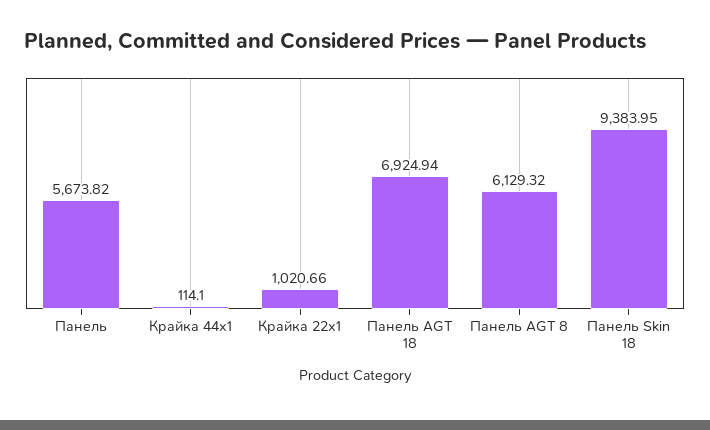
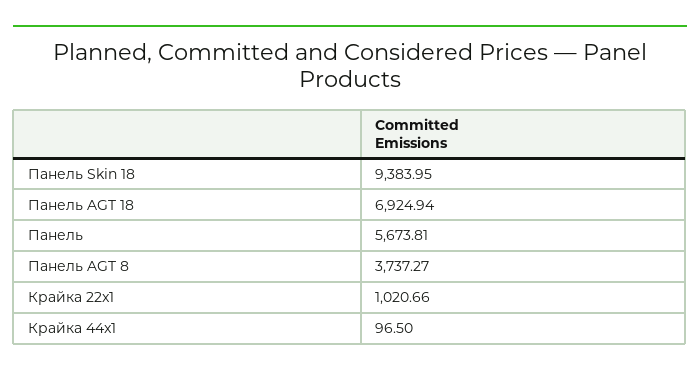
  {
-   "Панель": 5673.82,
+   "Панель": 5673.81,
-   "Крайка 44x1": 114.1,
+   "Крайка 44x1": 96.5,
    "Крайка 22x1": 1020.66,
    "Панель AGT 18": 6924.94,
-   "Панель AGT 8": 6129.32,
+   "Панель AGT 8": 3737.27,
    "Панель Skin 18": 9383.95
  }

